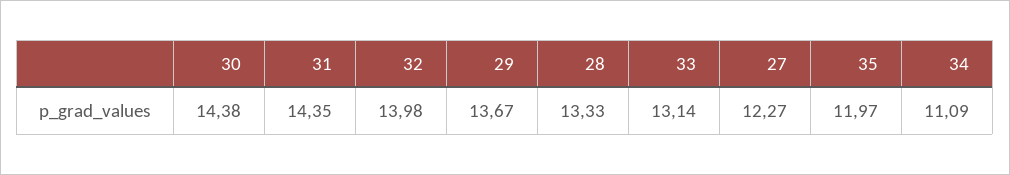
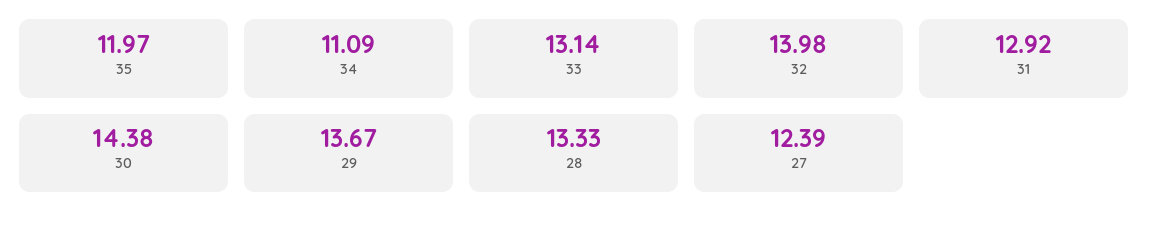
  {
    "30": 14.38,
-   "31": 14.35,
+   "31": 12.92,
    "32": 13.98,
    "29": 13.67,
    "28": 13.33,
    "33": 13.14,
-   "27": 12.27,
+   "27": 12.39,
    "35": 11.97,
    "34": 11.09
  }

